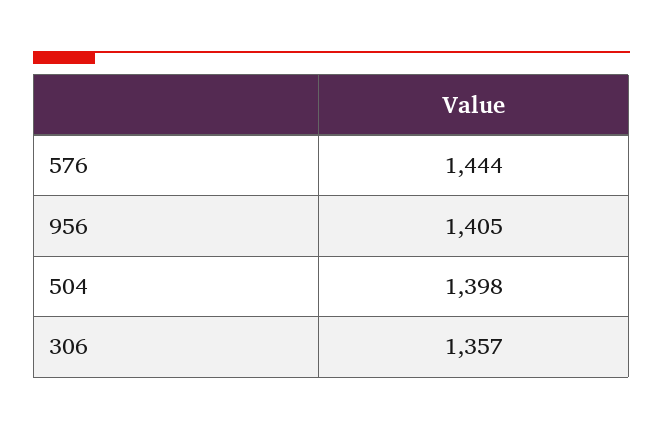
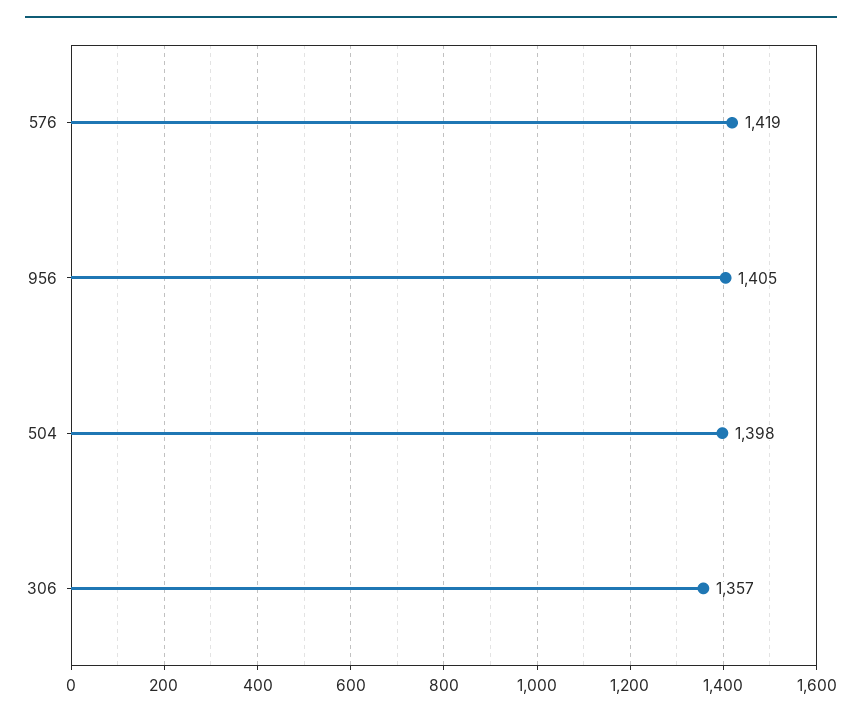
  {
-   "576": 1444,
+   "576": 1419,
    "956": 1405,
    "504": 1398,
    "306": 1357
  }

